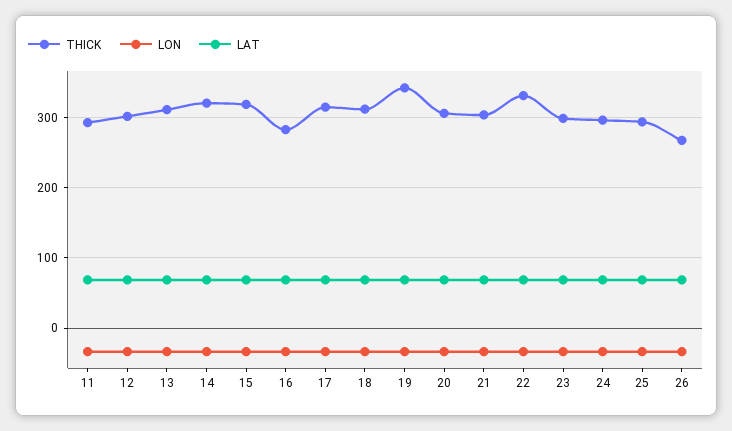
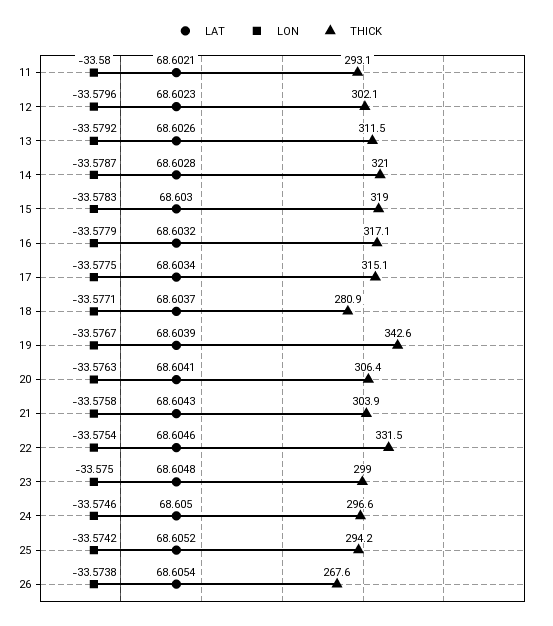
  {
    "THICK": {
      "11": 293.1,
      "12": 302.1,
      "13": 311.5,
      "14": 321,
      "15": 319,
-     "16": 280,
+     "16": 317.1,
      "17": 315.1,
-     "18": 310,
+     "18": 280.9,
      "19": 342.6,
      "20": 306.4,
      "21": 303.9,
      "22": 331.5,
      "23": 299,
      "24": 296.6,
      "25": 294.2,
      "26": 267.6
    },
    "LON": {
      "11": -33.58,
      "12": -33.5796,
      "13": -33.5792,
      "14": -33.5787,
      "15": -33.5783,
      "16": -33.5779,
      "17": -33.5775,
      "18": -33.5771,
      "19": -33.5767,
      "20": -33.5763,
      "21": -33.5758,
      "22": -33.5754,
      "23": -33.575,
      "24": -33.5746,
      "25": -33.5742,
      "26": -33.5738
    },
    "LAT": {
      "11": 68.6021,
      "12": 68.6023,
      "13": 68.6026,
      "14": 68.6028,
      "15": 68.603,
      "16": 68.6032,
      "17": 68.6034,
      "18": 68.6037,
      "19": 68.6039,
      "20": 68.6041,
      "21": 68.6043,
      "22": 68.6046,
      "23": 68.6048,
      "24": 68.605,
      "25": 68.6052,
      "26": 68.6054
    }
  }

